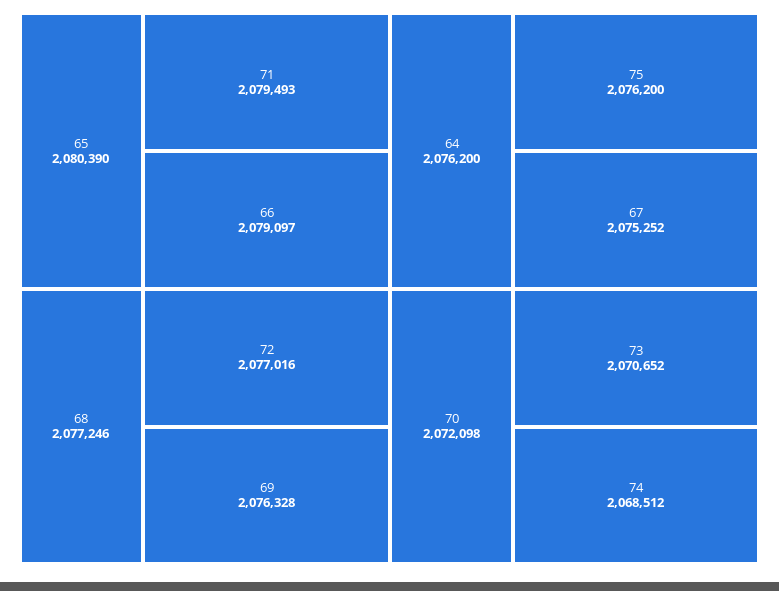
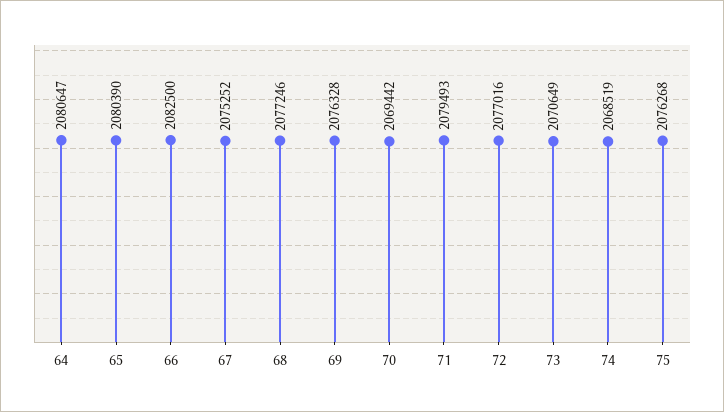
  {
    "65": 2080390,
    "71": 2079493,
-   "66": 2079097,
+   "66": 2082500,
    "68": 2077246,
    "72": 2077016,
    "69": 2076328,
-   "64": 2076200,
+   "64": 2080647,
-   "75": 2076200,
+   "75": 2076268,
    "67": 2075252,
-   "70": 2072098,
+   "70": 2069442,
-   "73": 2070652,
+   "73": 2070649,
-   "74": 2068512
+   "74": 2068519
  }

